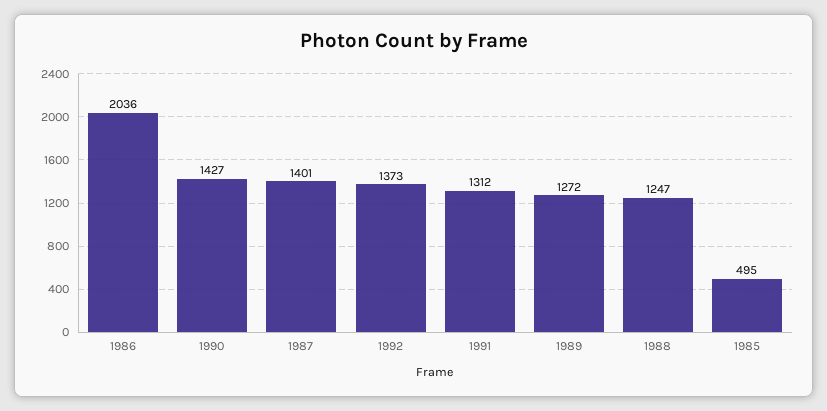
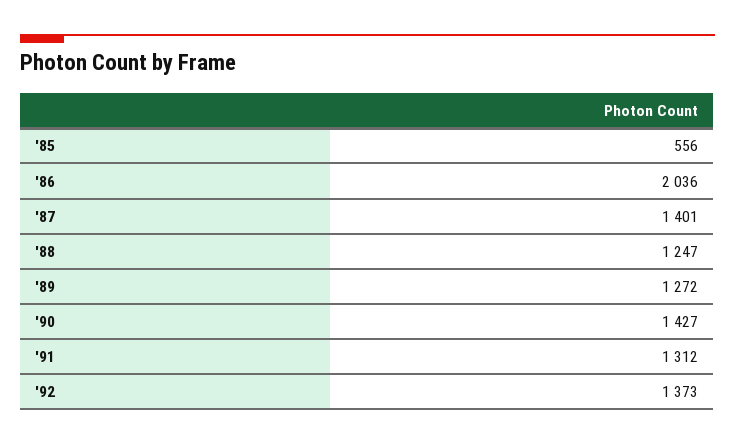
  {
    "1986": 2036,
    "1990": 1427,
    "1987": 1401,
    "1992": 1373,
    "1991": 1312,
    "1989": 1272,
    "1988": 1247,
-   "1985": 495
+   "1985": 556
  }

